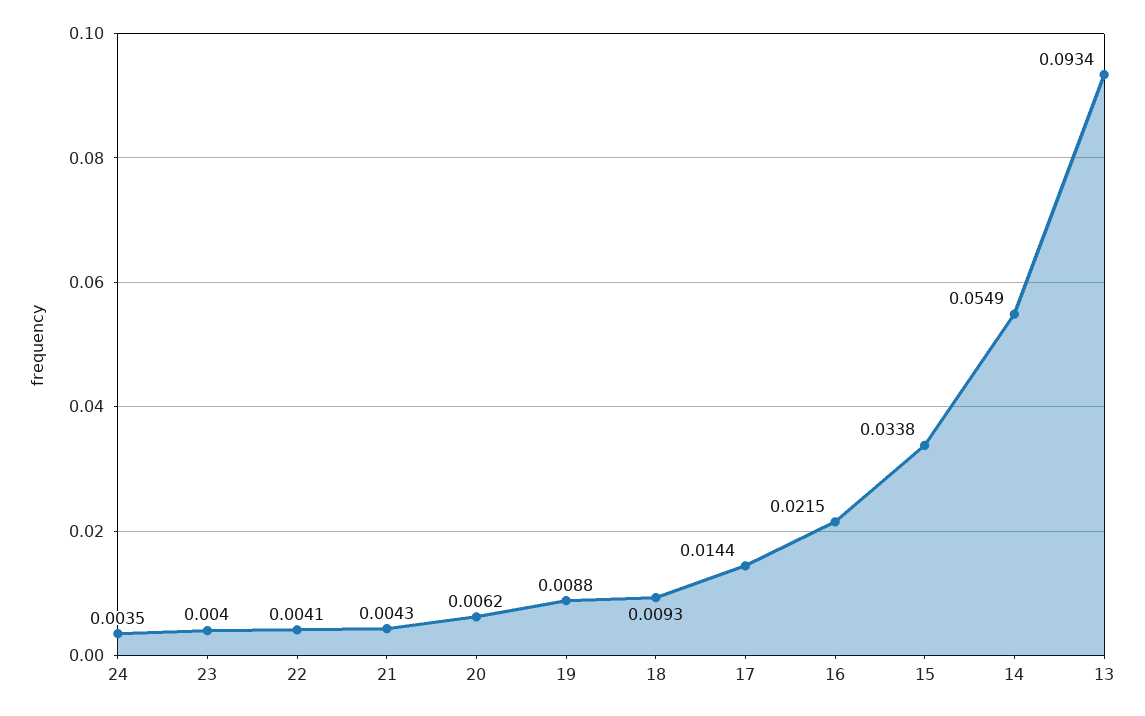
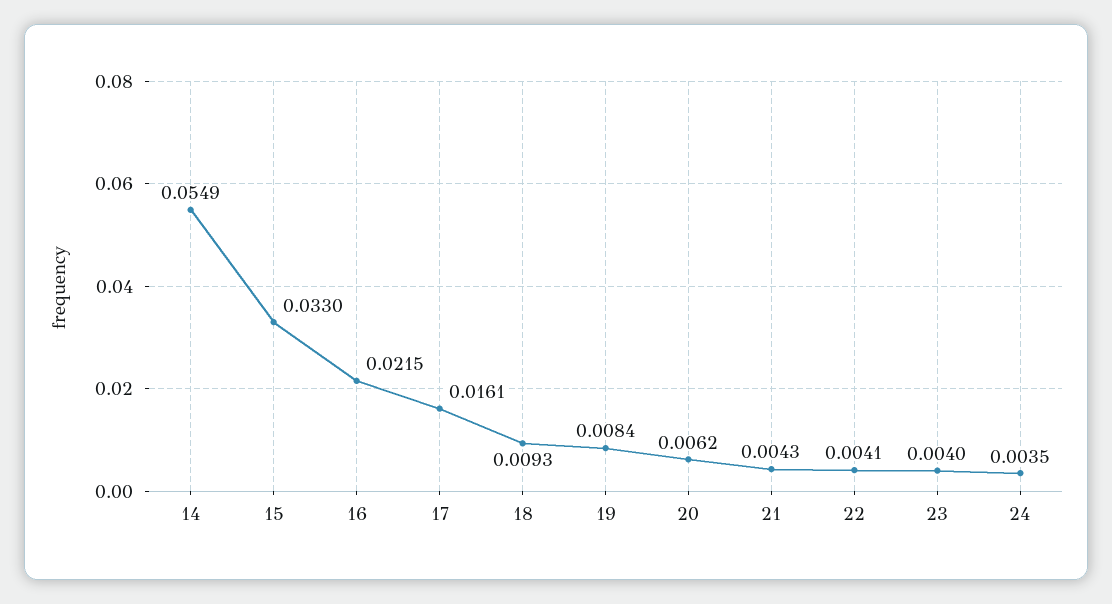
  {
    "24": 0.0035,
    "23": 0.004,
    "22": 0.0041,
    "21": 0.0043,
    "20": 0.0062,
-   "19": 0.0088,
+   "19": 0.0084,
    "18": 0.0093,
-   "17": 0.0144,
+   "17": 0.0161,
    "16": 0.0215,
-   "15": 0.0338,
+   "15": 0.033,
-   "14": 0.0549,
+   "14": 0.0549
-   "13": 0.0934
  }

